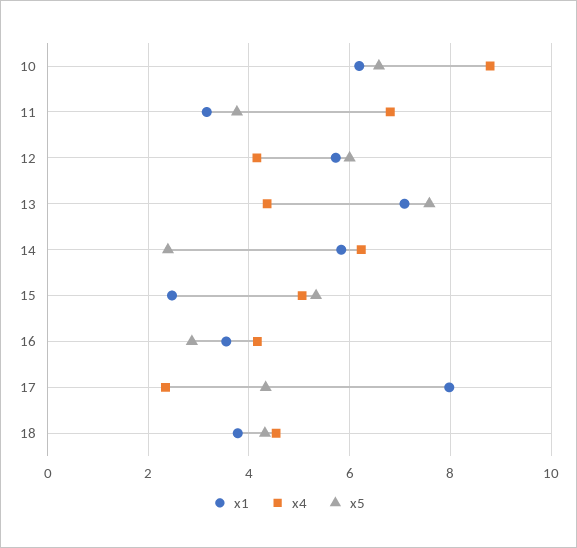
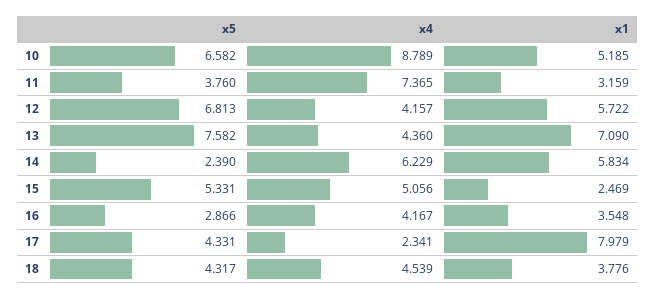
  {
    "x1": {
-     "10": 6.2,
+     "10": 5.185,
      "11": 3.159,
      "12": 5.722,
      "13": 7.09,
      "14": 5.834,
      "15": 2.469,
      "16": 3.548,
      "17": 7.979,
      "18": 3.776
    },
    "x4": {
      "10": 8.789,
-     "11": 6.8,
+     "11": 7.365,
      "12": 4.157,
      "13": 4.36,
      "14": 6.229,
      "15": 5.056,
      "16": 4.167,
      "17": 2.341,
      "18": 4.539
    },
    "x5": {
      "10": 6.582,
      "11": 3.76,
-     "12": 6,
+     "12": 6.813,
      "13": 7.582,
      "14": 2.39,
      "15": 5.331,
      "16": 2.866,
      "17": 4.331,
      "18": 4.317
    }
  }

